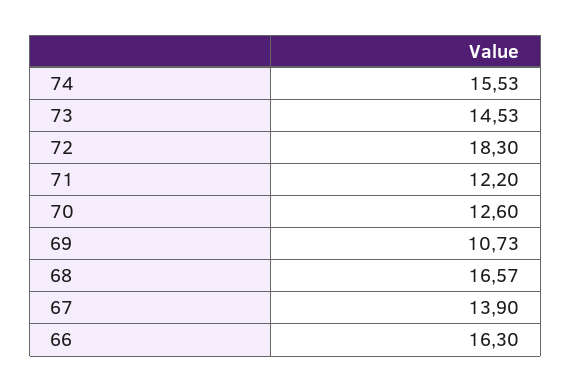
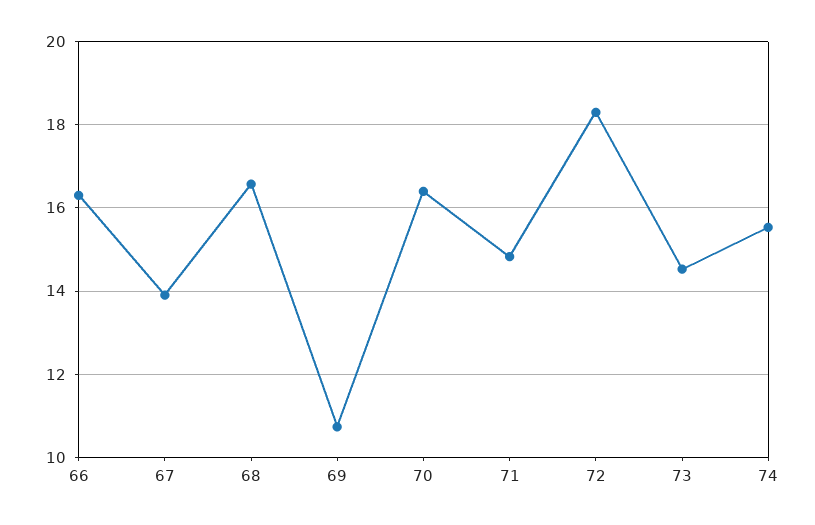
  {
    "74": 15.53,
    "73": 14.53,
    "72": 18.3,
-   "71": 12.2,
+   "71": 14.8,
-   "70": 12.6,
+   "70": 16.4,
    "69": 10.73,
    "68": 16.57,
    "67": 13.9,
    "66": 16.3
  }

